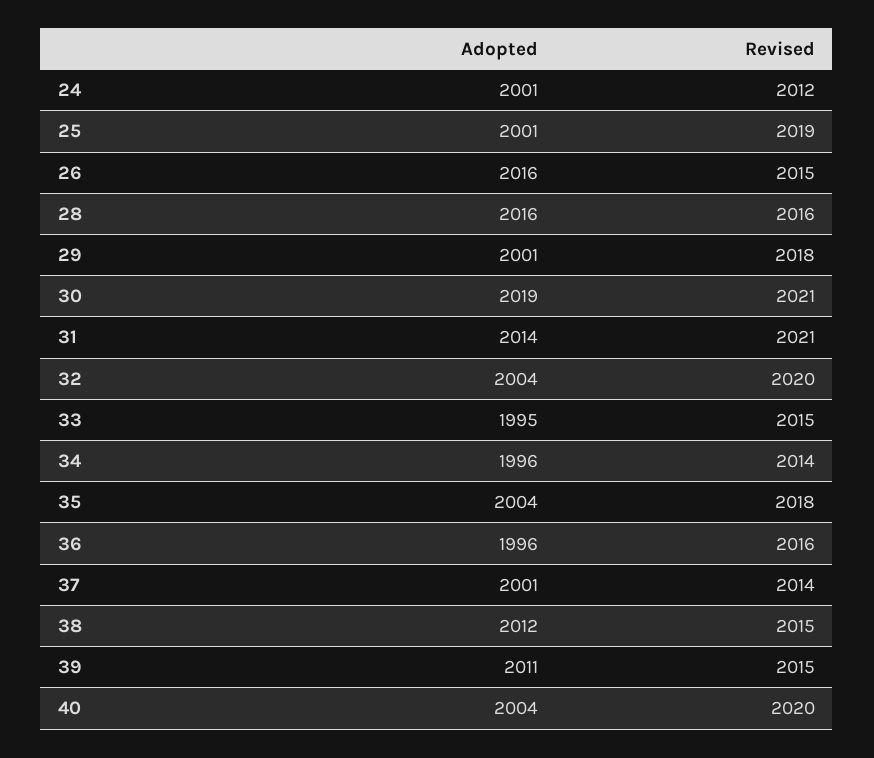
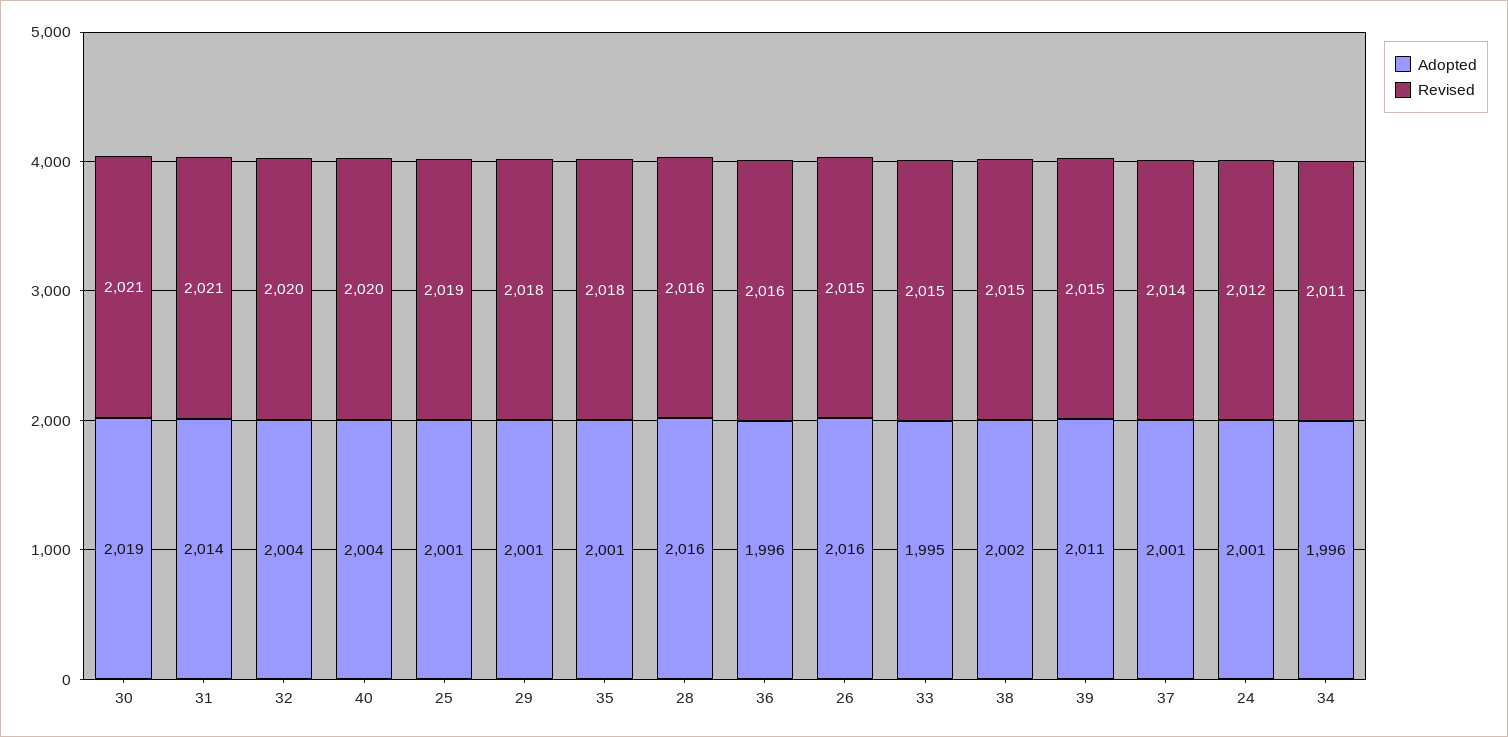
  {
    "Adopted": {
      "24": 2001,
      "25": 2001,
      "26": 2016,
      "28": 2016,
      "29": 2001,
      "30": 2019,
      "31": 2014,
      "32": 2004,
      "33": 1995,
      "34": 1996,
-     "35": 2004,
+     "35": 2001,
      "36": 1996,
      "37": 2001,
-     "38": 2012,
+     "38": 2002,
      "39": 2011,
      "40": 2004
    },
    "Revised": {
      "24": 2012,
      "25": 2019,
      "26": 2015,
      "28": 2016,
      "29": 2018,
      "30": 2021,
      "31": 2021,
      "32": 2020,
      "33": 2015,
-     "34": 2014,
+     "34": 2011,
      "35": 2018,
      "36": 2016,
      "37": 2014,
      "38": 2015,
      "39": 2015,
      "40": 2020
    }
  }

